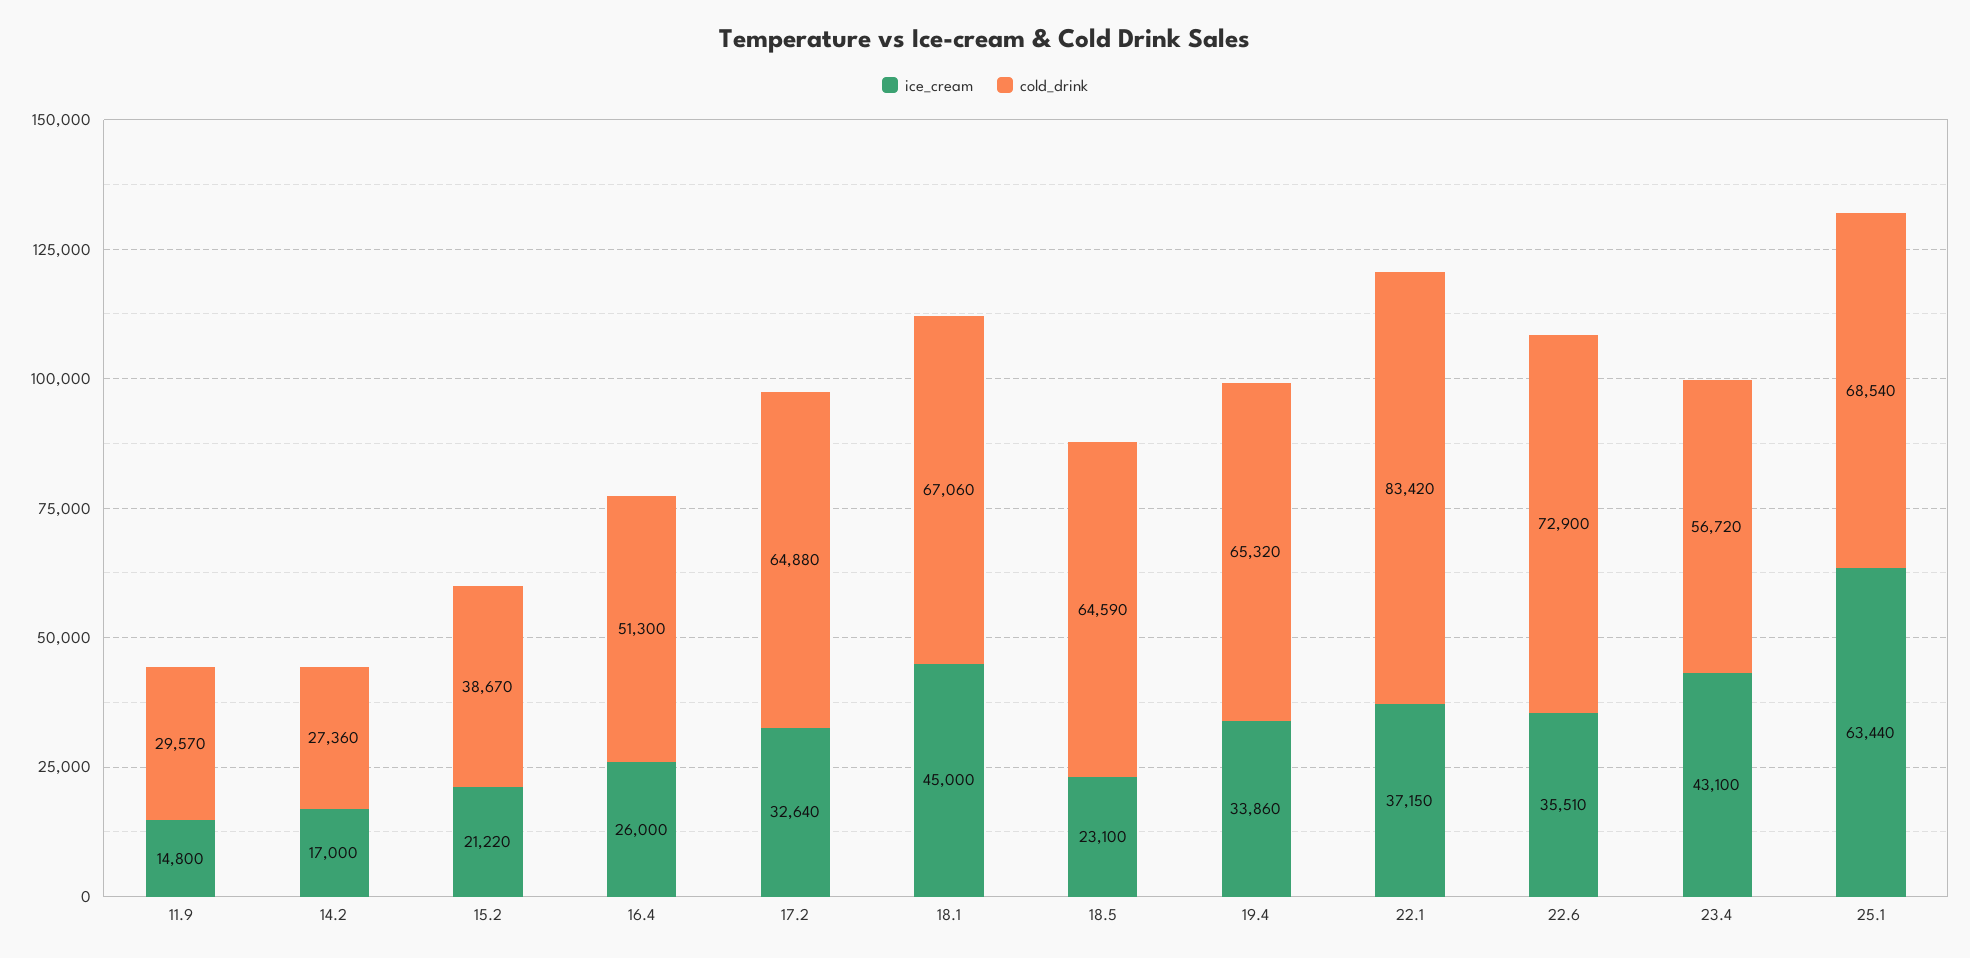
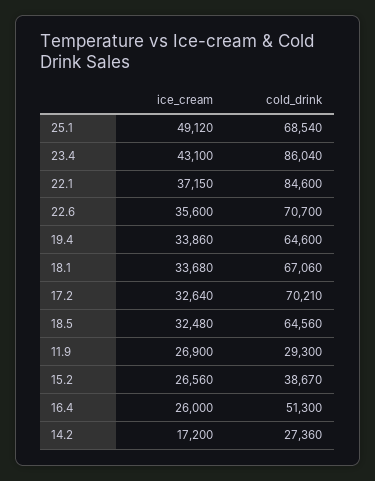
  {
    "ice_cream": {
-     "11.9": 14800,
+     "11.9": 26900,
-     "14.2": 17000,
+     "14.2": 17200,
-     "15.2": 21220,
+     "15.2": 26560,
      "16.4": 26000,
      "17.2": 32640,
-     "18.1": 45000,
+     "18.1": 33680,
-     "18.5": 23100,
+     "18.5": 32480,
      "19.4": 33860,
      "22.1": 37150,
-     "22.6": 35510,
+     "22.6": 35600,
      "23.4": 43100,
-     "25.1": 63440
+     "25.1": 49120
    },
    "cold_drink": {
-     "11.9": 29570,
+     "11.9": 29300,
      "14.2": 27360,
      "15.2": 38670,
      "16.4": 51300,
-     "17.2": 64880,
+     "17.2": 70210,
      "18.1": 67060,
-     "18.5": 64590,
+     "18.5": 64560,
-     "19.4": 65320,
+     "19.4": 64600,
-     "22.1": 83420,
+     "22.1": 84600,
-     "22.6": 72900,
+     "22.6": 70700,
-     "23.4": 56720,
+     "23.4": 86040,
      "25.1": 68540
    }
  }

